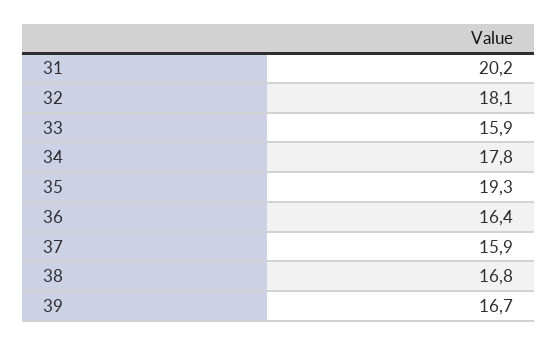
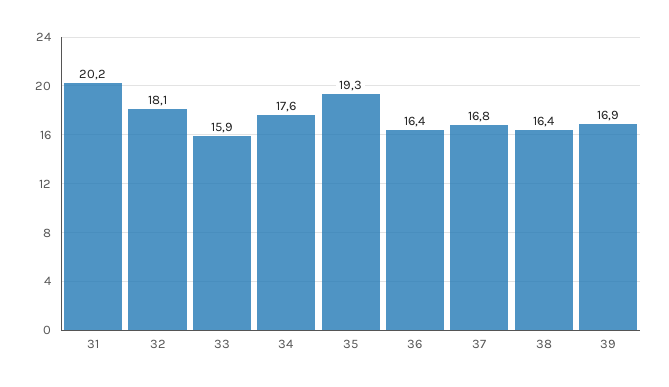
  {
    "31": 20.2,
    "32": 18.1,
    "33": 15.9,
-   "34": 17.8,
+   "34": 17.6,
    "35": 19.3,
    "36": 16.4,
-   "37": 15.9,
+   "37": 16.8,
-   "38": 16.8,
+   "38": 16.4,
-   "39": 16.7
+   "39": 16.9
  }

